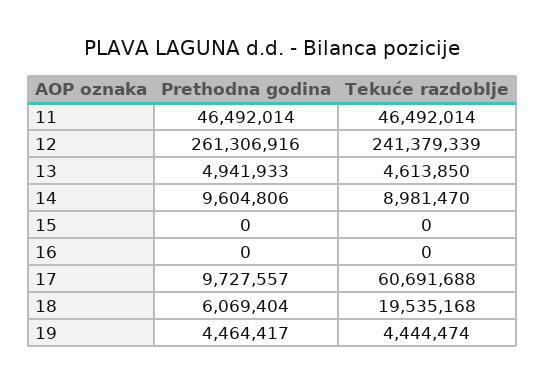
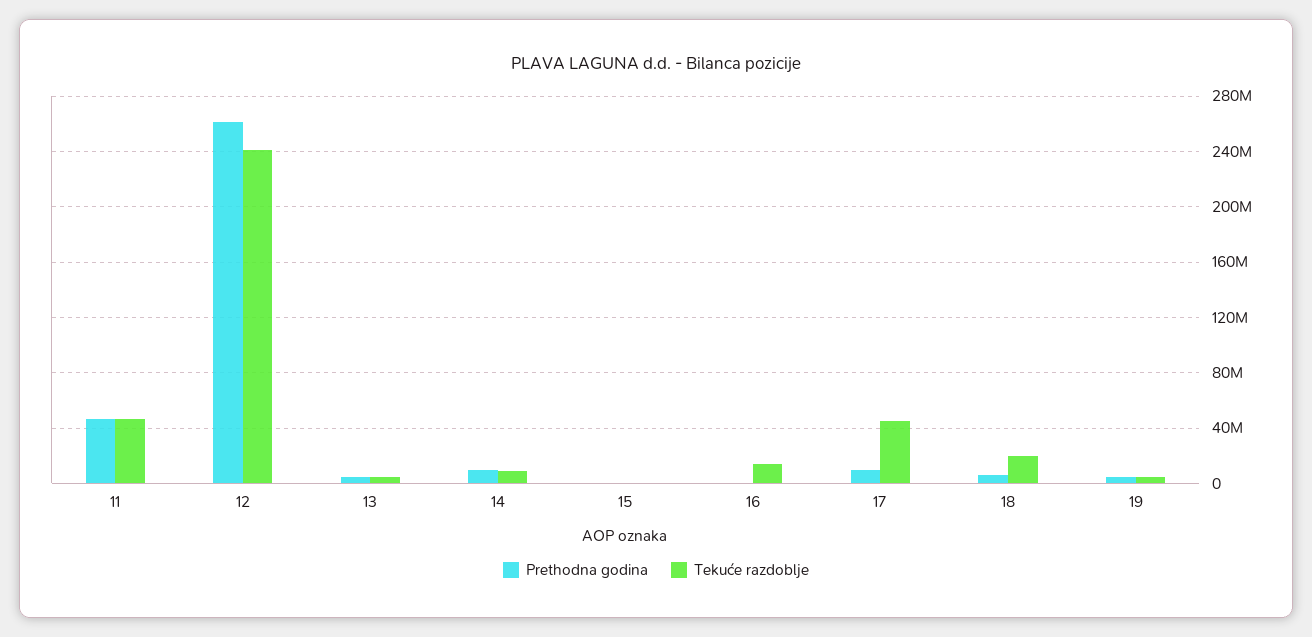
  {
    "Prethodna godina": {
      "11": 46492014,
      "12": 261306916,
      "13": 4941933,
      "14": 9604806,
      "15": 0,
      "16": 0,
      "17": 9727557,
      "18": 6069404,
      "19": 4464417
    },
    "Tekuće razdoblje": {
      "11": 46492014,
      "12": 241379339,
      "13": 4613850,
      "14": 8981470,
      "15": 0,
-     "16": 0,
+     "16": 15000000,
-     "17": 60691688,
+     "17": 45000000,
      "18": 19535168,
      "19": 4444474
    }
  }

